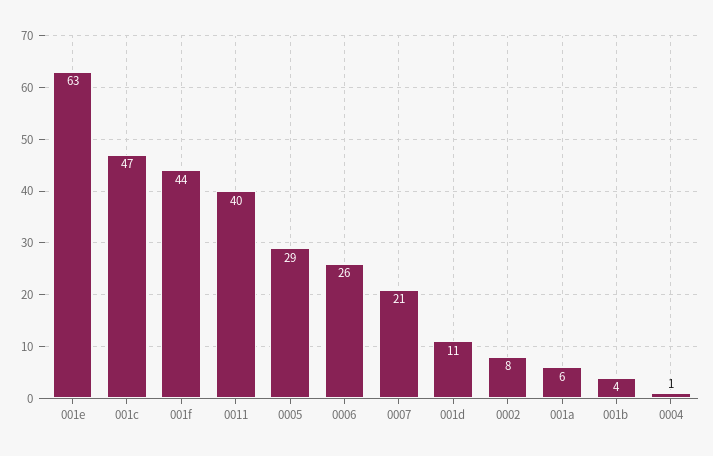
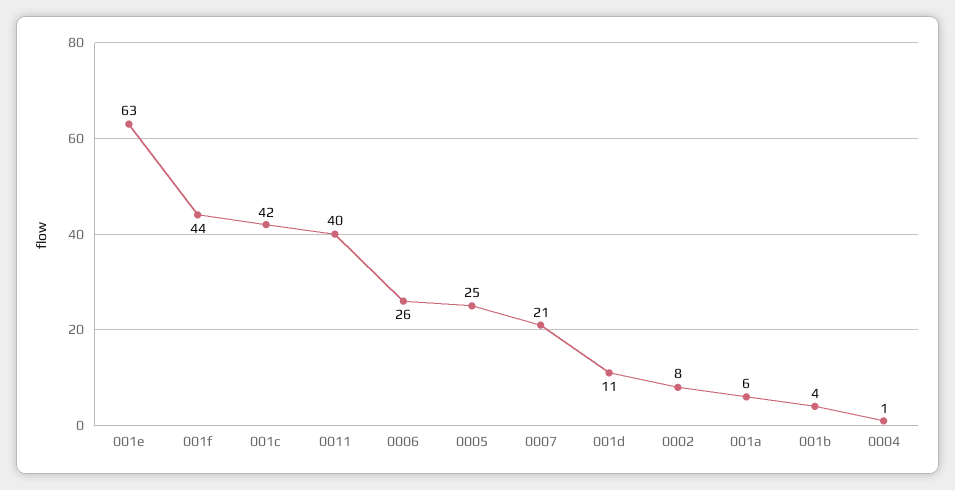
  {
    "001e": 63,
-   "001c": 47,
+   "001c": 42,
    "001f": 44,
    "0011": 40,
-   "0005": 29,
+   "0005": 25,
    "0006": 26,
    "0007": 21,
    "001d": 11,
    "0002": 8,
    "001a": 6,
    "001b": 4,
    "0004": 1
  }

